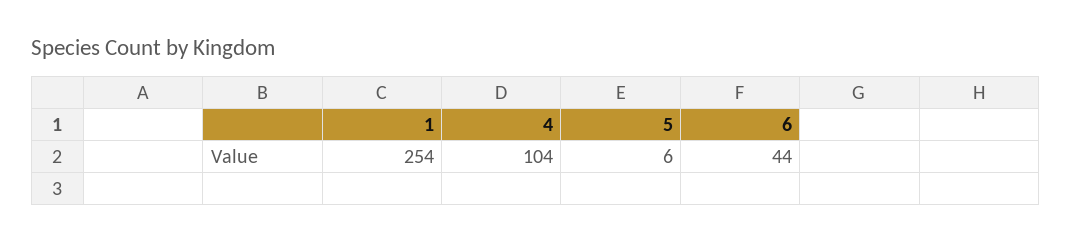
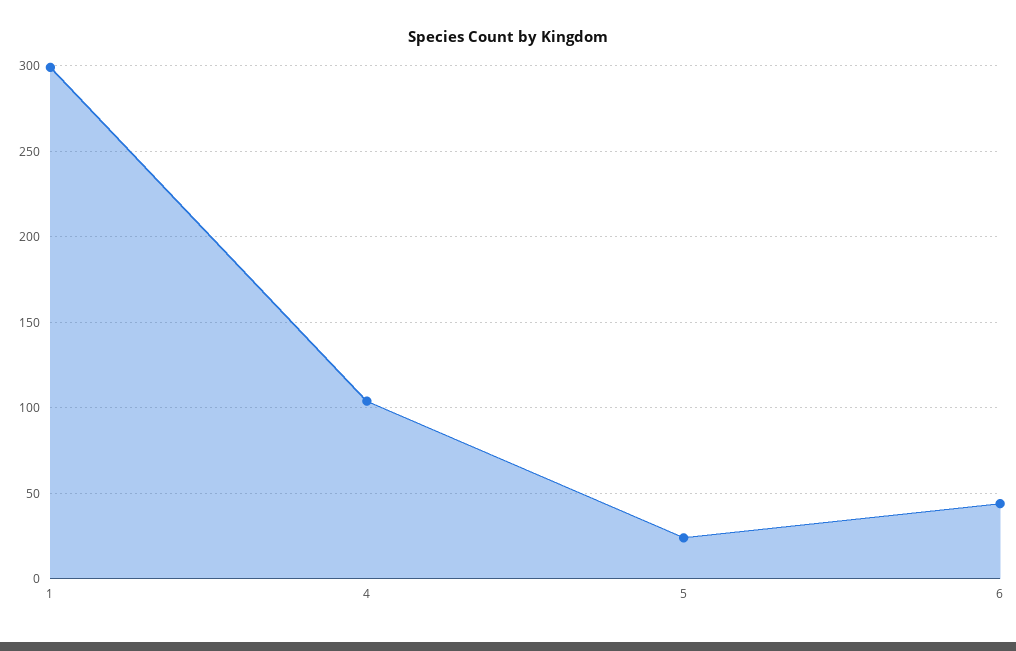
  {
-   "1": 254,
+   "1": 300,
    "4": 104,
-   "5": 6,
+   "5": 25,
    "6": 44
  }

